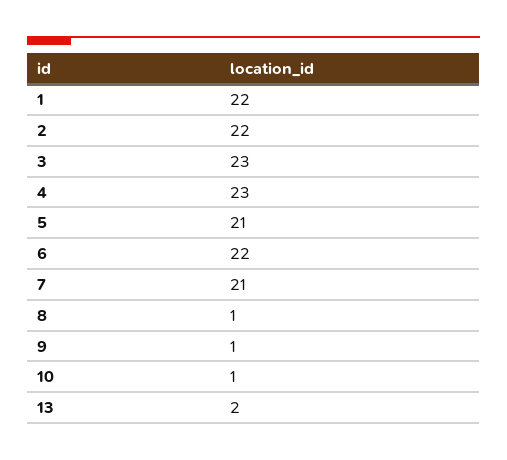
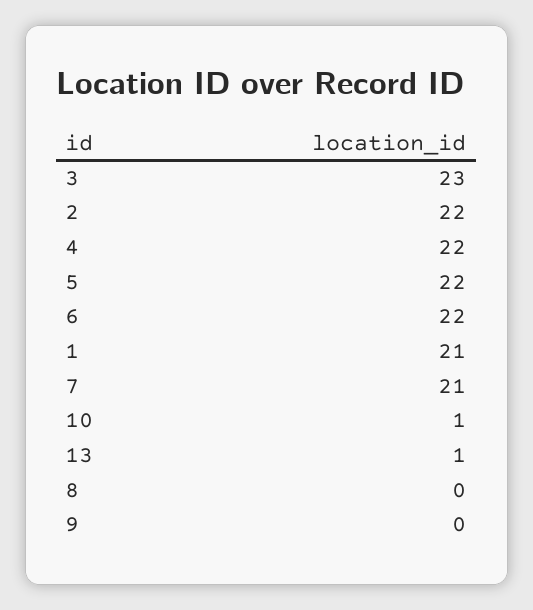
  {
-   "1": 22,
+   "1": 21,
    "2": 22,
    "3": 23,
-   "4": 23,
+   "4": 22,
-   "5": 21,
+   "5": 22,
    "6": 22,
    "7": 21,
-   "8": 1,
+   "8": 0,
-   "9": 1,
+   "9": 0,
    "10": 1,
-   "13": 2
+   "13": 1
  }

